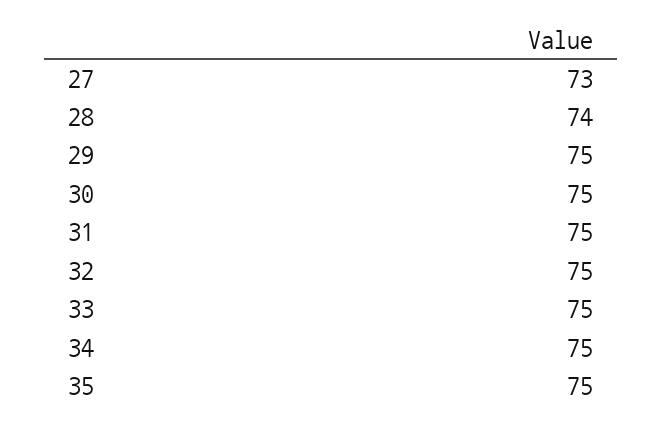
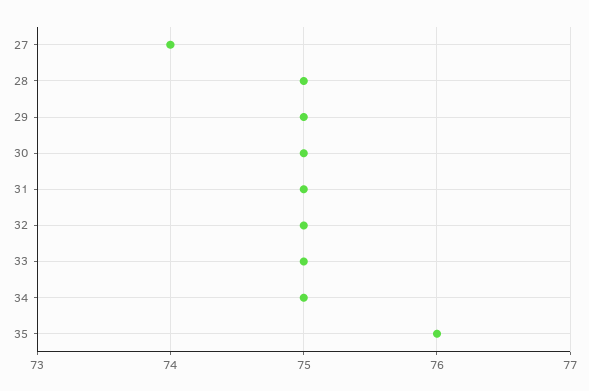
  {
-   "27": 73,
+   "27": 74,
-   "28": 74,
+   "28": 75,
    "29": 75,
    "30": 75,
    "31": 75,
    "32": 75,
    "33": 75,
    "34": 75,
-   "35": 75
+   "35": 76
  }

